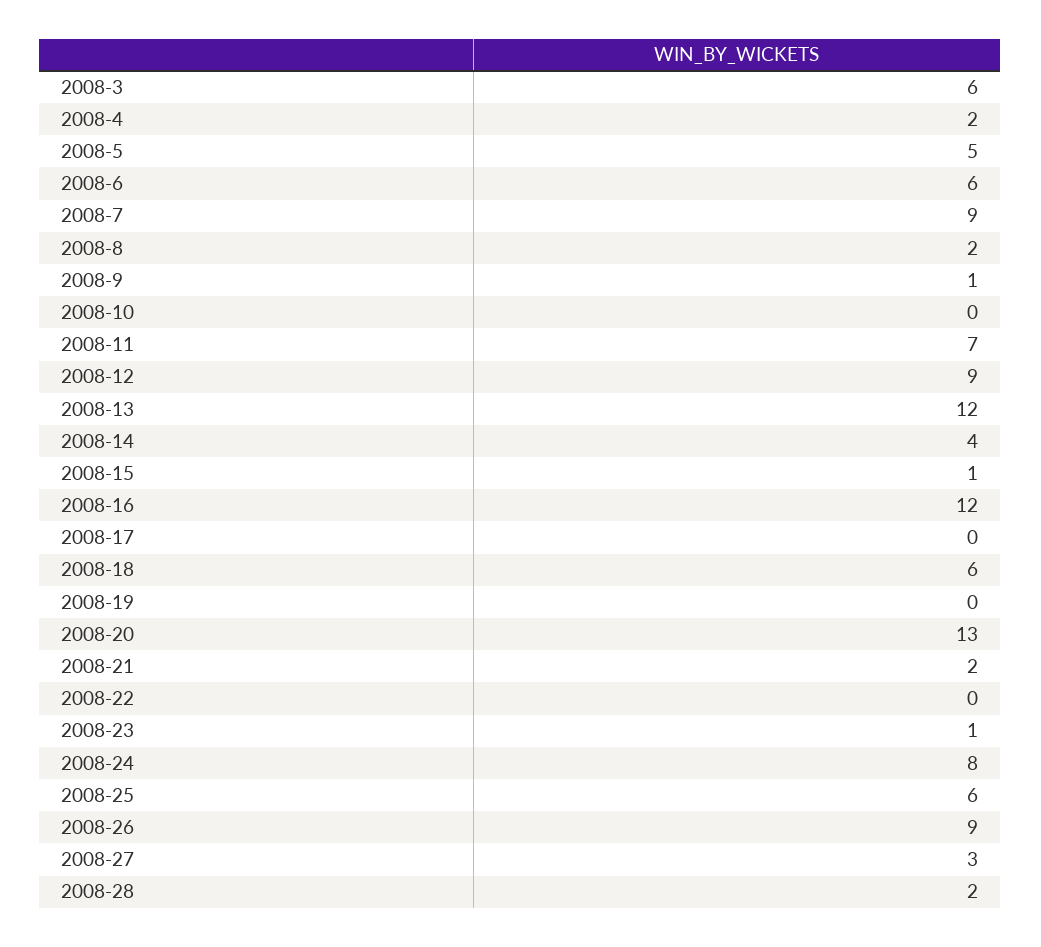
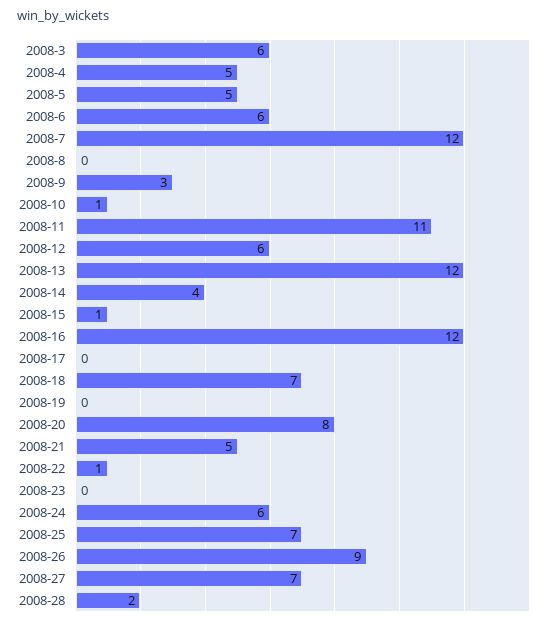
  {
    "2008-3": 6,
-   "2008-4": 2,
+   "2008-4": 5,
    "2008-5": 5,
    "2008-6": 6,
-   "2008-7": 9,
+   "2008-7": 12,
-   "2008-8": 2,
+   "2008-8": 0,
-   "2008-9": 1,
+   "2008-9": 3,
-   "2008-10": 0,
+   "2008-10": 1,
-   "2008-11": 7,
+   "2008-11": 11,
-   "2008-12": 9,
+   "2008-12": 6,
    "2008-13": 12,
    "2008-14": 4,
    "2008-15": 1,
    "2008-16": 12,
    "2008-17": 0,
-   "2008-18": 6,
+   "2008-18": 7,
    "2008-19": 0,
-   "2008-20": 13,
+   "2008-20": 8,
-   "2008-21": 2,
+   "2008-21": 5,
-   "2008-22": 0,
+   "2008-22": 1,
-   "2008-23": 1,
+   "2008-23": 0,
-   "2008-24": 8,
+   "2008-24": 6,
-   "2008-25": 6,
+   "2008-25": 7,
    "2008-26": 9,
-   "2008-27": 3,
+   "2008-27": 7,
    "2008-28": 2
  }

